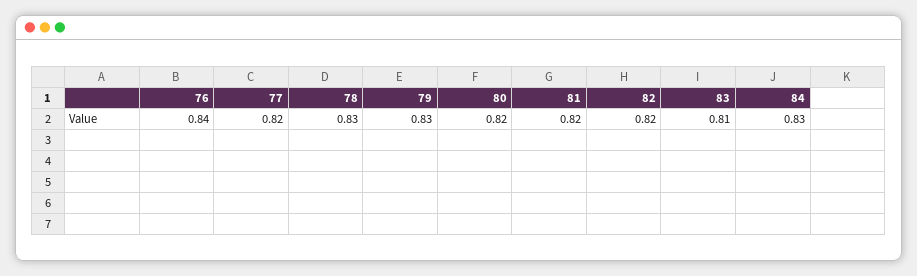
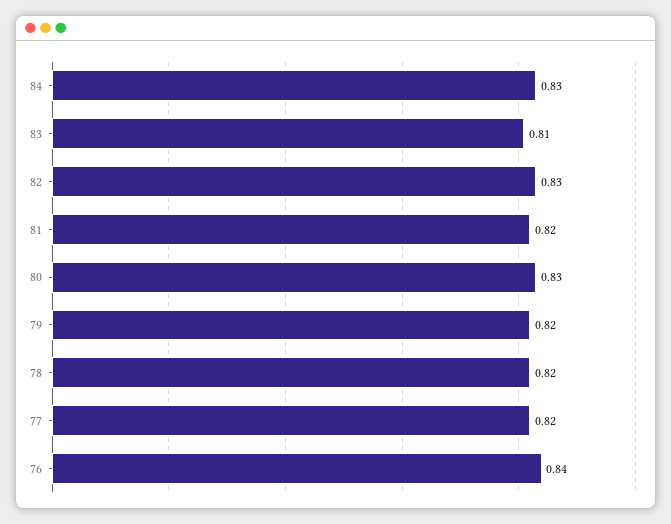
  {
    "76": 0.84,
    "77": 0.82,
-   "78": 0.83,
+   "78": 0.82,
-   "79": 0.83,
+   "79": 0.82,
-   "80": 0.82,
+   "80": 0.83,
    "81": 0.82,
-   "82": 0.82,
+   "82": 0.83,
    "83": 0.81,
    "84": 0.83
  }

